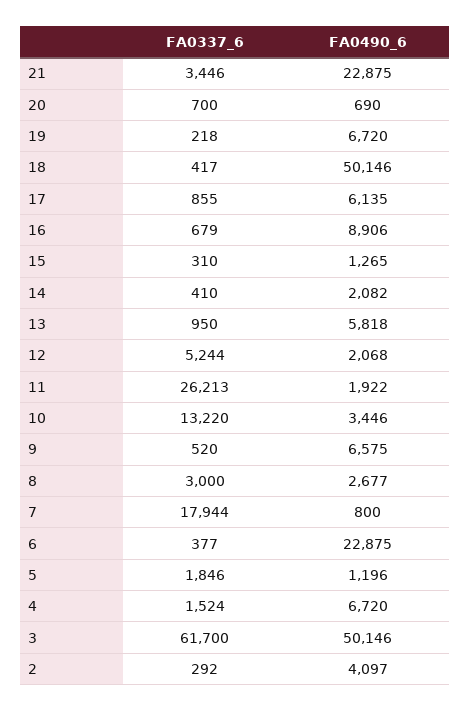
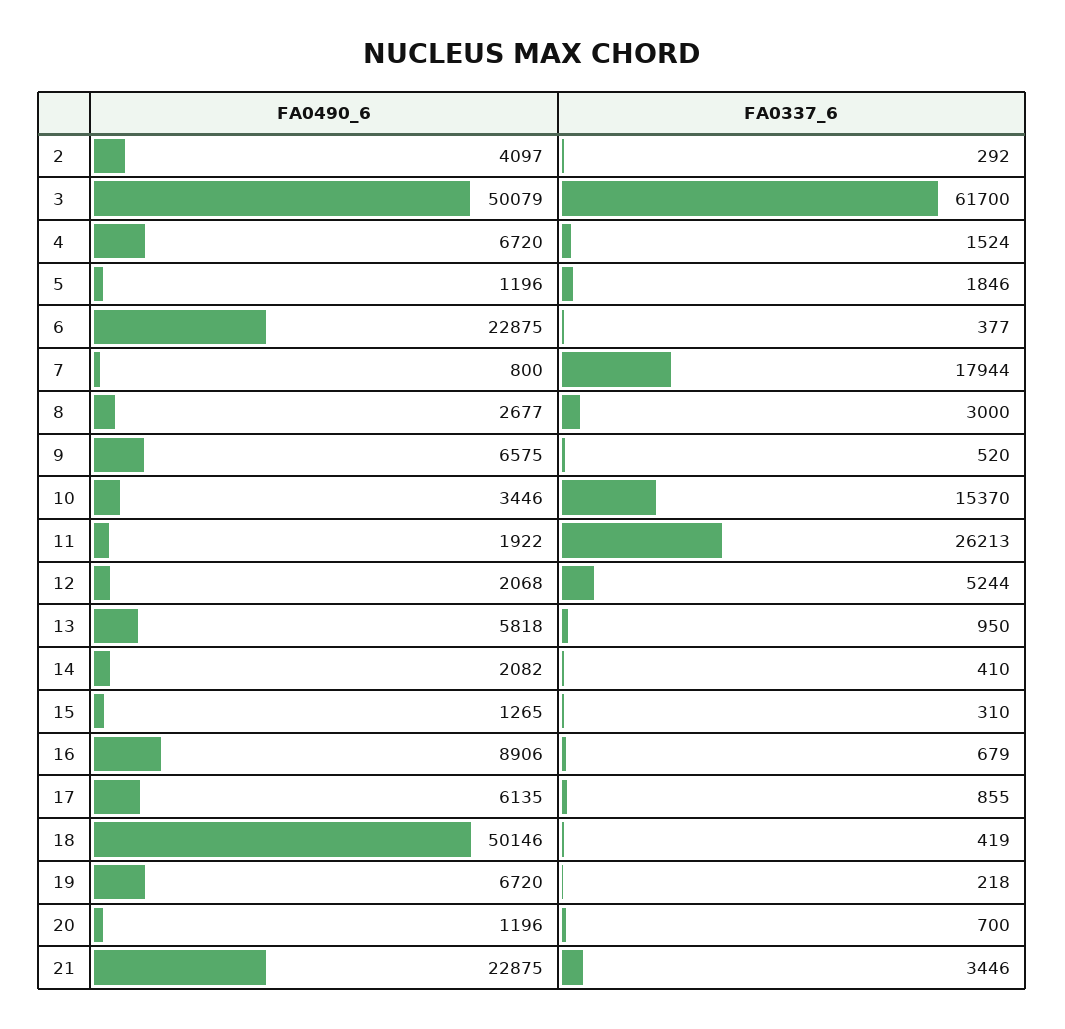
  {
    "FA0337_6": {
      "21": 3446,
      "20": 700,
      "19": 218,
-     "18": 417,
+     "18": 419,
      "17": 855,
      "16": 679,
      "15": 310,
      "14": 410,
      "13": 950,
      "12": 5244,
      "11": 26213,
-     "10": 13220,
+     "10": 15370,
      "9": 520,
      "8": 3000,
      "7": 17944,
      "6": 377,
      "5": 1846,
      "4": 1524,
      "3": 61700,
      "2": 292
    },
    "FA0490_6": {
      "21": 22875,
-     "20": 690,
+     "20": 1196,
      "19": 6720,
      "18": 50146,
      "17": 6135,
      "16": 8906,
      "15": 1265,
      "14": 2082,
      "13": 5818,
      "12": 2068,
      "11": 1922,
      "10": 3446,
      "9": 6575,
      "8": 2677,
      "7": 800,
      "6": 22875,
      "5": 1196,
      "4": 6720,
-     "3": 50146,
+     "3": 50079,
      "2": 4097
    }
  }

